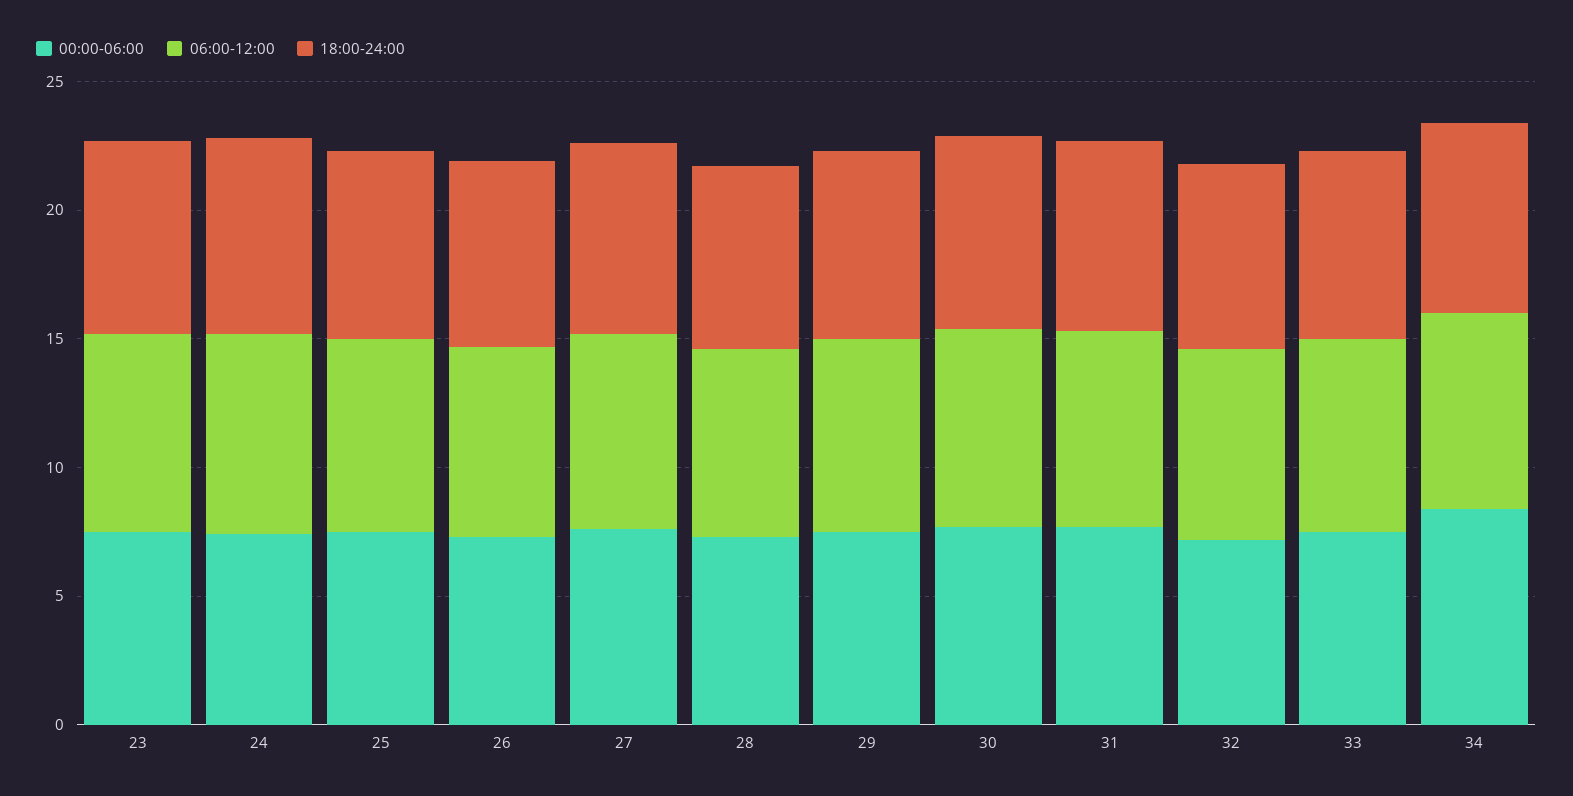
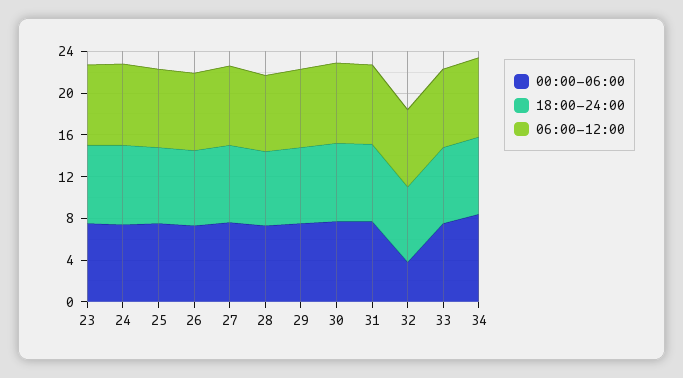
  {
    "00:00-06:00": {
      "23": 8,
      "24": 7,
      "25": 8,
      "26": 7,
      "27": 8,
      "28": 7,
      "29": 8,
      "30": 8,
      "31": 8,
-     "32": 7,
+     "32": 4,
      "33": 8,
      "34": 8
    },
    "06:00-12:00": {
      "23": 8,
      "24": 8,
      "25": 8,
      "26": 7,
      "27": 8,
      "28": 7,
      "29": 8,
      "30": 8,
      "31": 8,
      "32": 7,
      "33": 8,
      "34": 8
    },
    "18:00-24:00": {
      "23": 8,
      "24": 8,
      "25": 7,
      "26": 7,
      "27": 7,
      "28": 7,
      "29": 7,
      "30": 8,
      "31": 7,
      "32": 7,
      "33": 7,
      "34": 7
    }
  }

